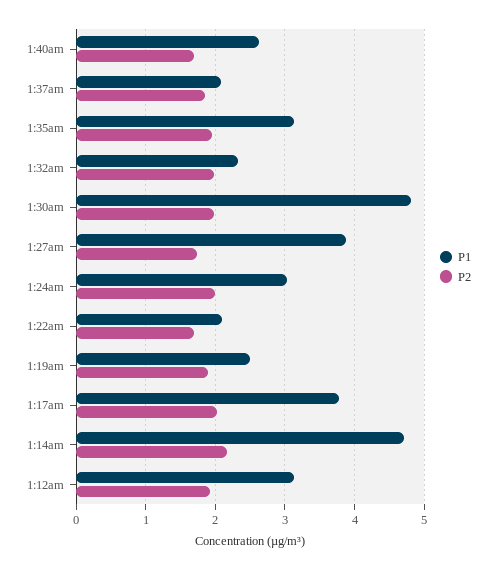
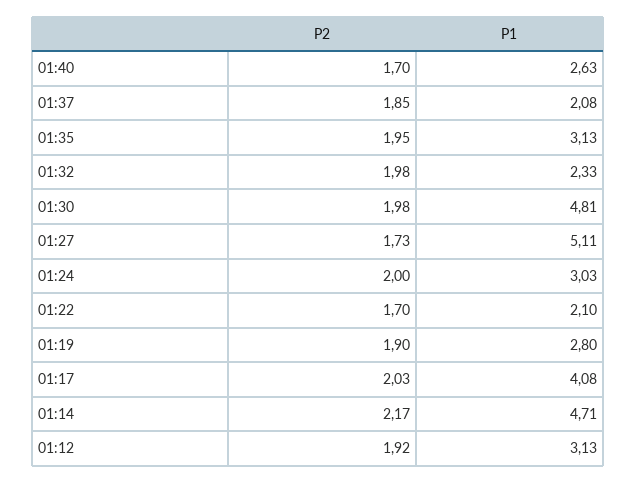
  {
    "P1": {
      "1:40am": 2.63,
      "1:37am": 2.08,
      "1:35am": 3.13,
      "1:32am": 2.33,
      "1:30am": 4.81,
-     "1:27am": 3.9,
+     "1:27am": 5.11,
      "1:24am": 3.03,
      "1:22am": 2.1,
-     "1:19am": 2.5,
+     "1:19am": 2.8,
-     "1:17am": 3.8,
+     "1:17am": 4.08,
      "1:14am": 4.71,
      "1:12am": 3.13
    },
    "P2": {
      "1:40am": 1.7,
      "1:37am": 1.85,
      "1:35am": 1.95,
      "1:32am": 1.98,
      "1:30am": 1.98,
      "1:27am": 1.73,
      "1:24am": 2,
      "1:22am": 1.7,
      "1:19am": 1.9,
      "1:17am": 2.03,
      "1:14am": 2.17,
      "1:12am": 1.92
    }
  }

